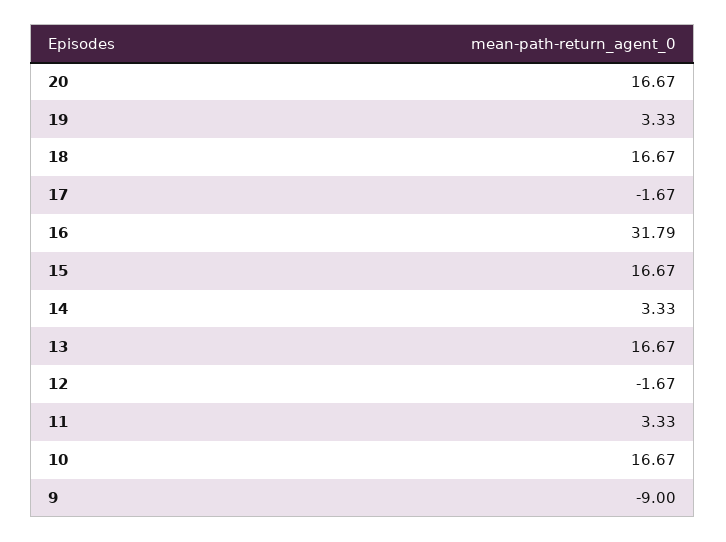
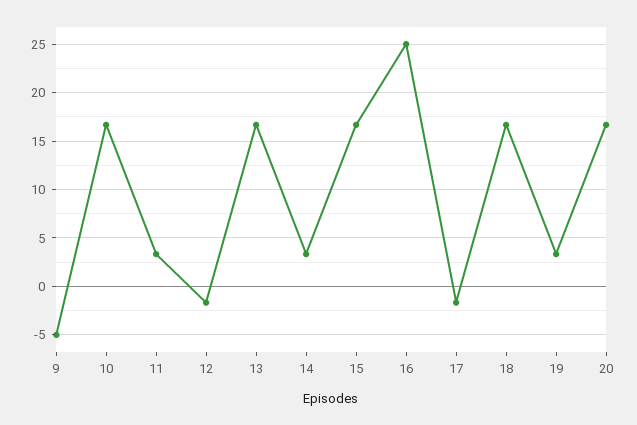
  {
    "20": 16.67,
    "19": 3.33,
    "18": 16.67,
    "17": -1.67,
-   "16": 31.79,
+   "16": 25,
    "15": 16.67,
    "14": 3.33,
    "13": 16.67,
    "12": -1.67,
    "11": 3.33,
    "10": 16.67,
-   "9": -9
+   "9": -5
  }

